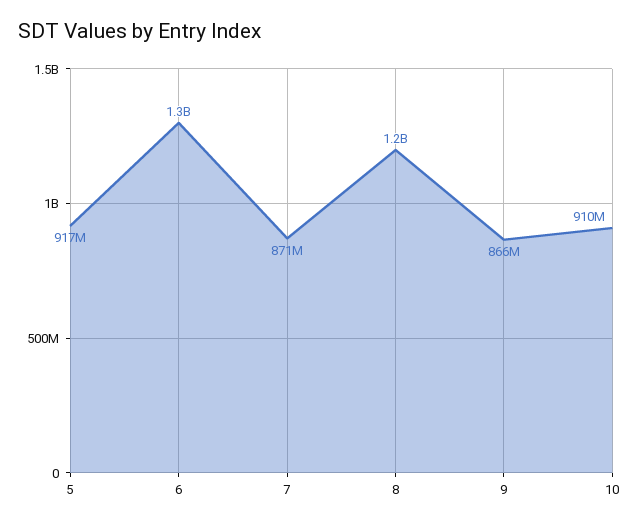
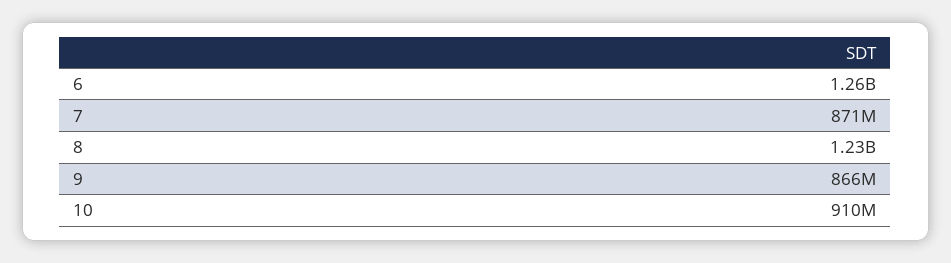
  {
-   "5": 917000000,
    "6": 1260000000,
    "7": 871000000,
    "8": 1230000000,
    "9": 866000000,
    "10": 910000000
  }

